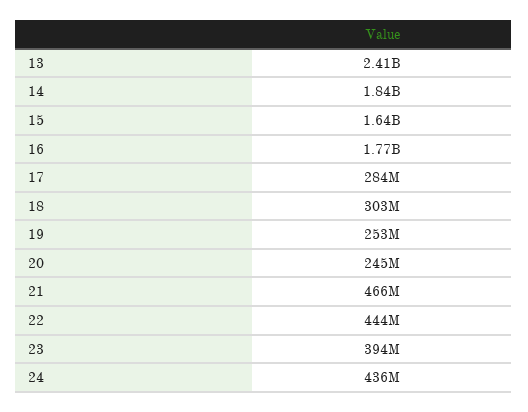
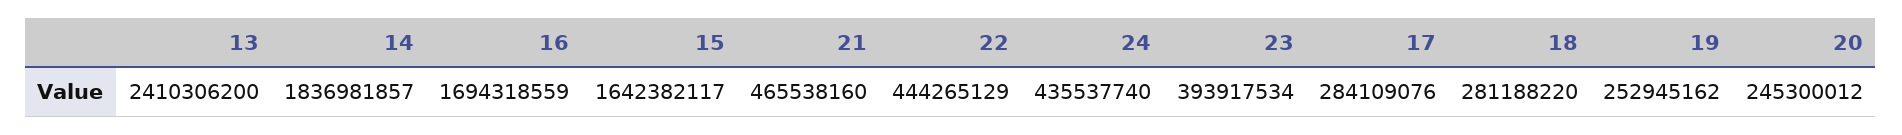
  {
    "13": 2410306200,
    "14": 1836981857,
    "15": 1642382117,
-   "16": 1770000000,
+   "16": 1694318559,
    "17": 284109076,
-   "18": 303000000,
+   "18": 281188220,
    "19": 252945162,
    "20": 245300012,
    "21": 465538160,
    "22": 444265129,
    "23": 393917534,
    "24": 435537740
  }

